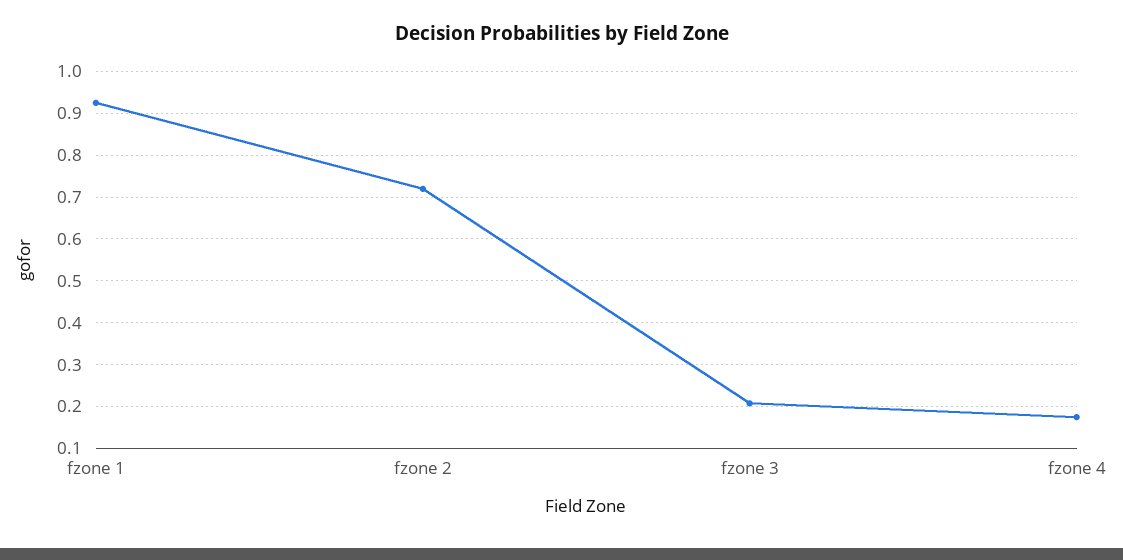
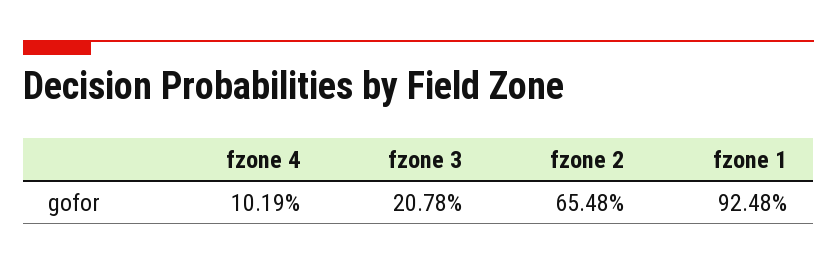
  {
    "fzone 1": 0.9248,
-   "fzone 2": 0.72,
+   "fzone 2": 0.6548,
    "fzone 3": 0.2078,
-   "fzone 4": 0.18
+   "fzone 4": 0.1019
  }

